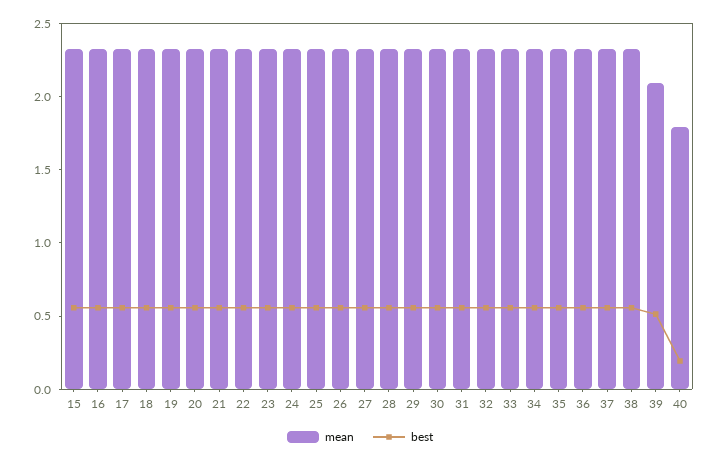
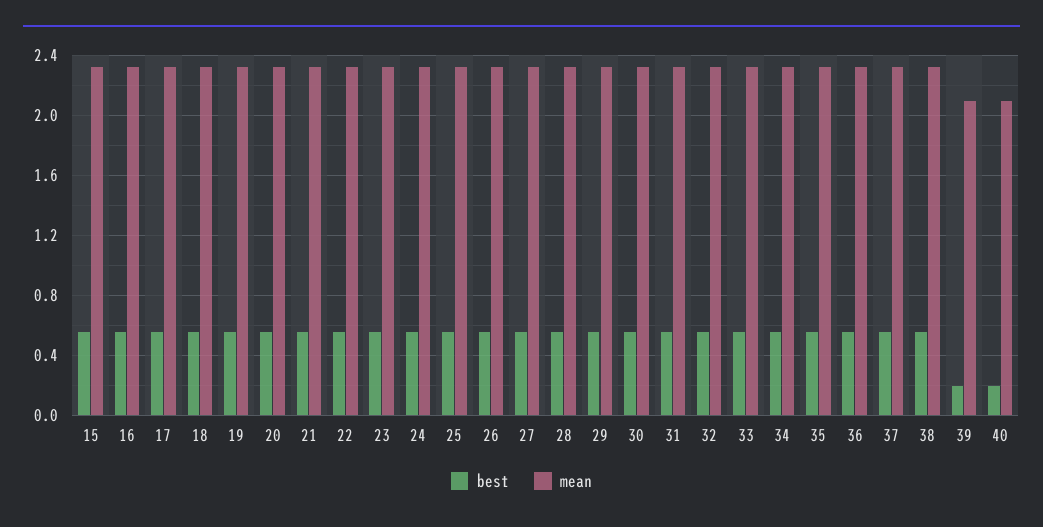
  {
    "mean": {
      "15": 2.3,
      "16": 2.3,
      "17": 2.3,
      "18": 2.3,
      "19": 2.3,
      "20": 2.3,
      "21": 2.3,
      "22": 2.3,
      "23": 2.3,
      "24": 2.3,
      "25": 2.3,
      "26": 2.3,
      "27": 2.3,
      "28": 2.3,
      "29": 2.3,
      "30": 2.3,
      "31": 2.3,
      "32": 2.3,
      "33": 2.3,
      "34": 2.3,
      "35": 2.3,
      "36": 2.3,
      "37": 2.3,
      "38": 2.3,
      "39": 2.1,
-     "40": 1.8
+     "40": 2.1
    },
    "best": {
      "15": 0.55,
      "16": 0.55,
      "17": 0.55,
      "18": 0.55,
      "19": 0.55,
      "20": 0.55,
      "21": 0.55,
      "22": 0.55,
      "23": 0.55,
      "24": 0.55,
      "25": 0.55,
      "26": 0.55,
      "27": 0.55,
      "28": 0.55,
      "29": 0.55,
      "30": 0.55,
      "31": 0.55,
      "32": 0.55,
      "33": 0.55,
      "34": 0.55,
      "35": 0.55,
      "36": 0.55,
      "37": 0.55,
      "38": 0.55,
-     "39": 0.5,
+     "39": 0.2,
      "40": 0.2
    }
  }

